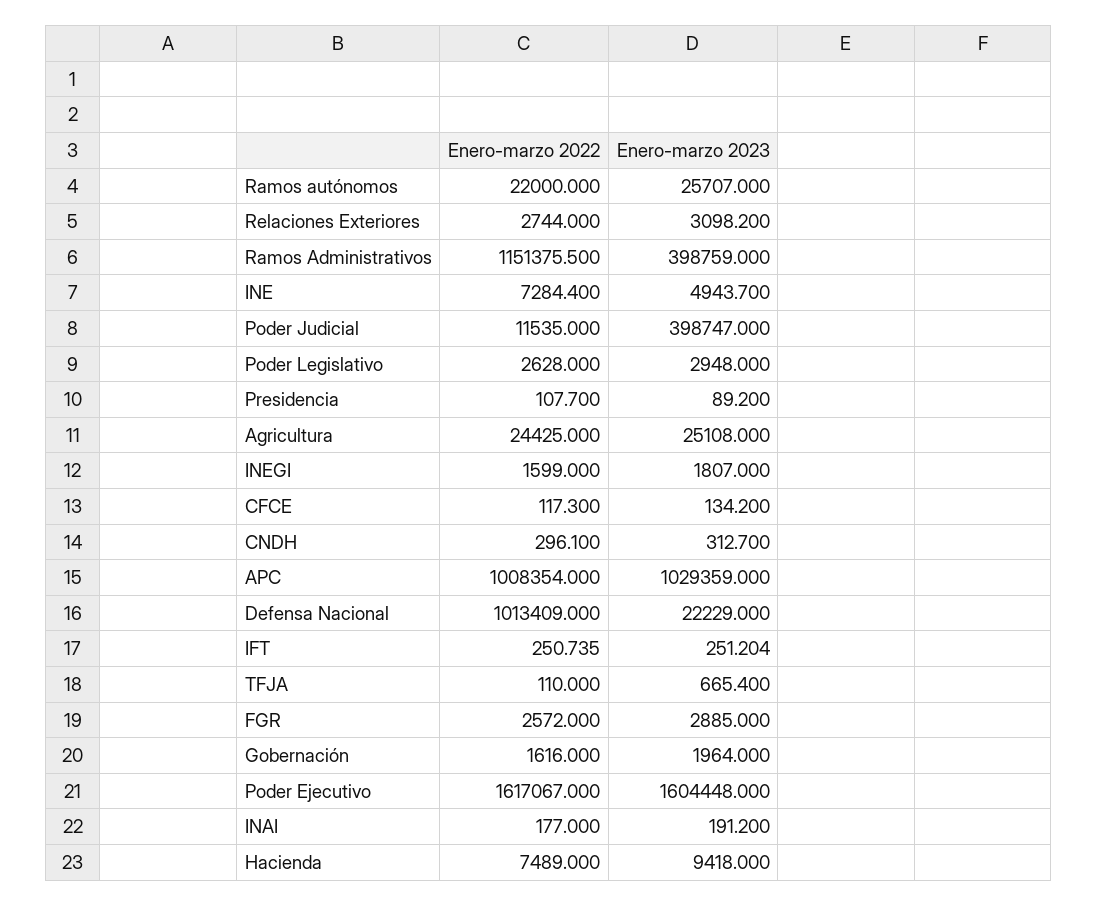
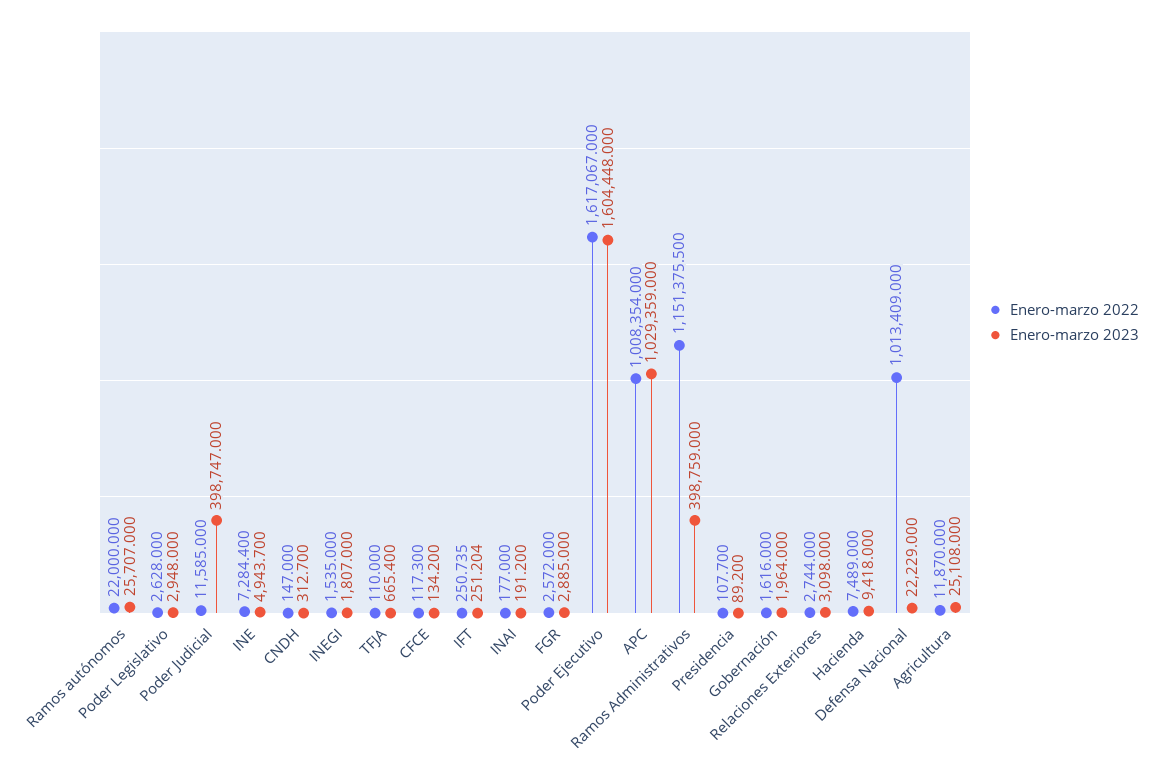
  {
    "Enero-marzo 2022": {
      "Ramos autónomos": 22000,
      "Relaciones Exteriores": 2744,
      "Ramos Administrativos": 1151375.5,
      "INE": 7284.4,
-     "Poder Judicial": 11535,
+     "Poder Judicial": 11585,
      "Poder Legislativo": 2628,
      "Presidencia": 107.7,
-     "Agricultura": 24425,
+     "Agricultura": 11870,
-     "INEGI": 1599,
+     "INEGI": 1535,
      "CFCE": 117.3,
-     "CNDH": 296.1,
+     "CNDH": 147,
      "APC": 1008354,
      "Defensa Nacional": 1013409,
      "IFT": 250.735,
      "TFJA": 110,
      "FGR": 2572,
      "Gobernación": 1616,
      "Poder Ejecutivo": 1617067,
      "INAI": 177,
      "Hacienda": 7489
    },
    "Enero-marzo 2023": {
      "Ramos autónomos": 25707,
-     "Relaciones Exteriores": 3098.2,
+     "Relaciones Exteriores": 3098,
      "Ramos Administrativos": 398759,
      "INE": 4943.7,
      "Poder Judicial": 398747,
      "Poder Legislativo": 2948,
      "Presidencia": 89.2,
      "Agricultura": 25108,
      "INEGI": 1807,
      "CFCE": 134.2,
      "CNDH": 312.7,
      "APC": 1029359,
      "Defensa Nacional": 22229,
      "IFT": 251.204,
      "TFJA": 665.4,
      "FGR": 2885,
      "Gobernación": 1964,
      "Poder Ejecutivo": 1604448,
      "INAI": 191.2,
      "Hacienda": 9418
    }
  }

